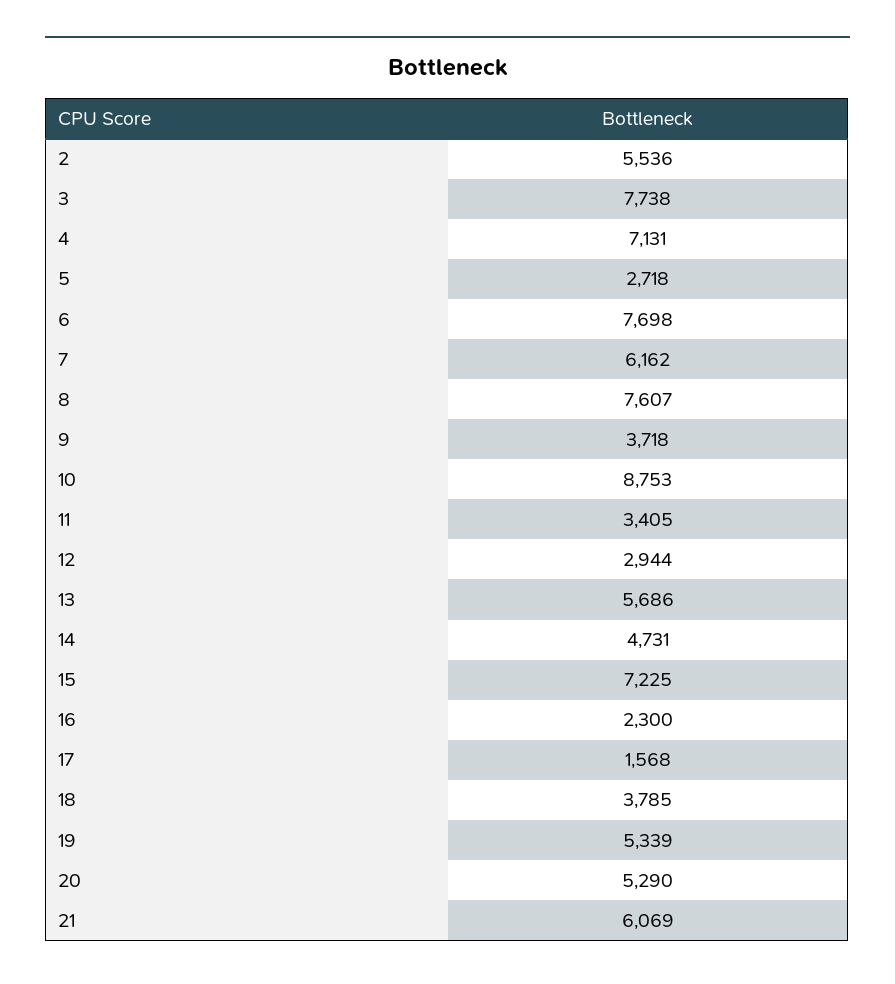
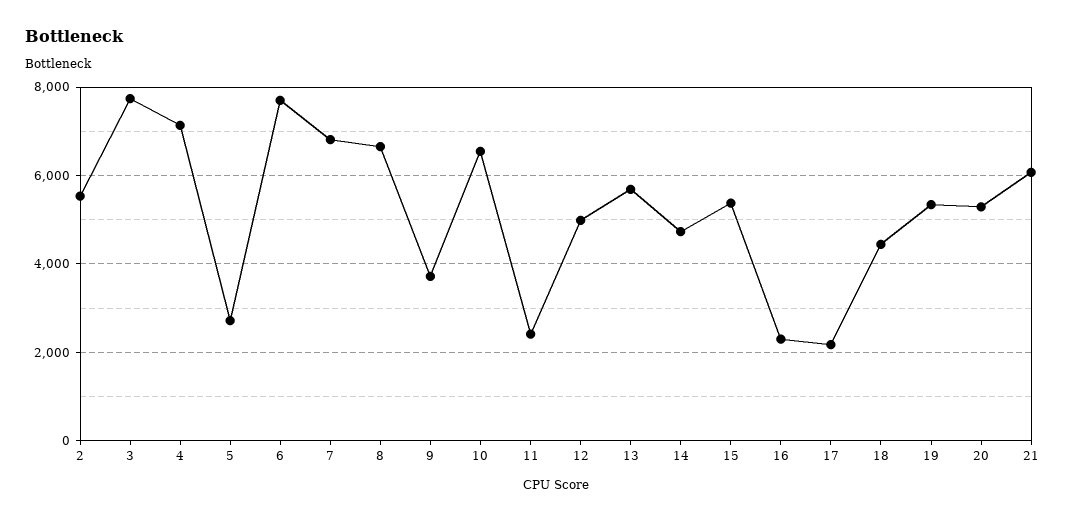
  {
    "2": 5536,
    "3": 7738,
    "4": 7131,
    "5": 2718,
    "6": 7698,
-   "7": 6162,
+   "7": 6800,
-   "8": 7607,
+   "8": 6600,
    "9": 3718,
-   "10": 8753,
+   "10": 6600,
-   "11": 3405,
+   "11": 2400,
-   "12": 2944,
+   "12": 5000,
    "13": 5686,
    "14": 4731,
-   "15": 7225,
+   "15": 5400,
    "16": 2300,
-   "17": 1568,
+   "17": 2200,
-   "18": 3785,
+   "18": 4400,
    "19": 5339,
    "20": 5290,
    "21": 6069
  }

